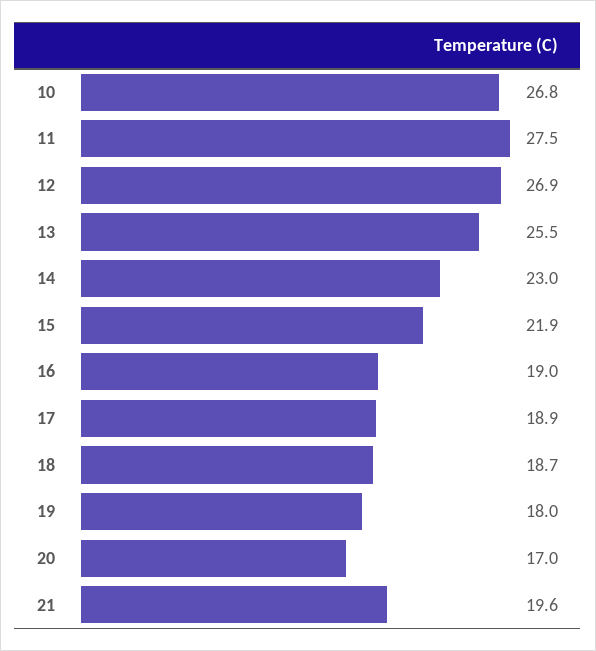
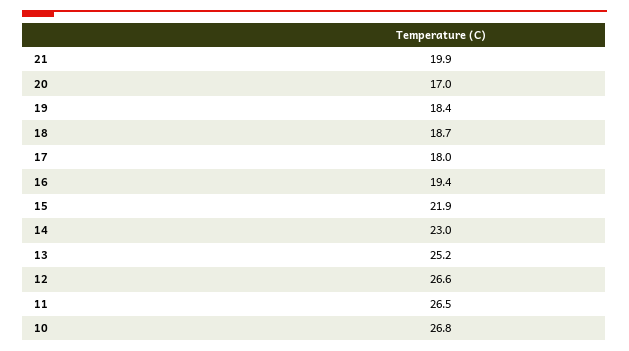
  {
    "10": 26.8,
-   "11": 27.5,
+   "11": 26.5,
-   "12": 26.9,
+   "12": 26.6,
-   "13": 25.5,
+   "13": 25.2,
    "14": 23,
    "15": 21.9,
-   "16": 19,
+   "16": 19.4,
-   "17": 18.9,
+   "17": 18,
    "18": 18.7,
-   "19": 18,
+   "19": 18.4,
    "20": 17,
-   "21": 19.6
+   "21": 19.9
  }

